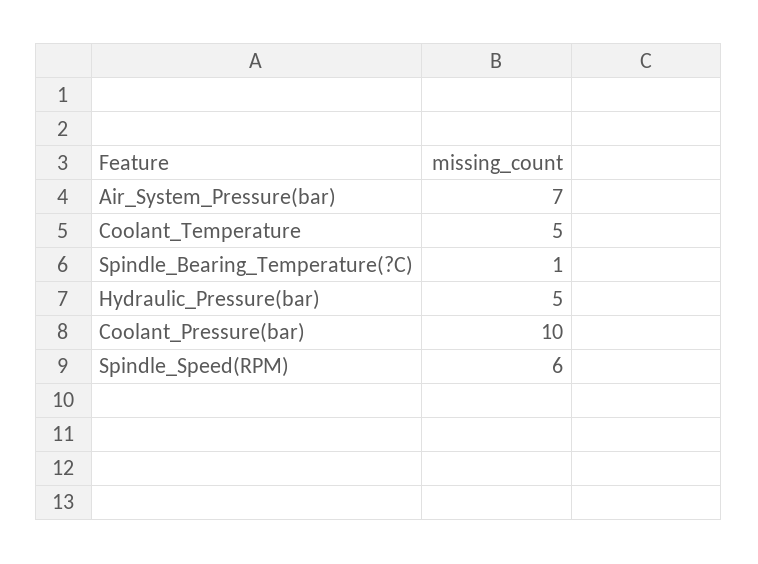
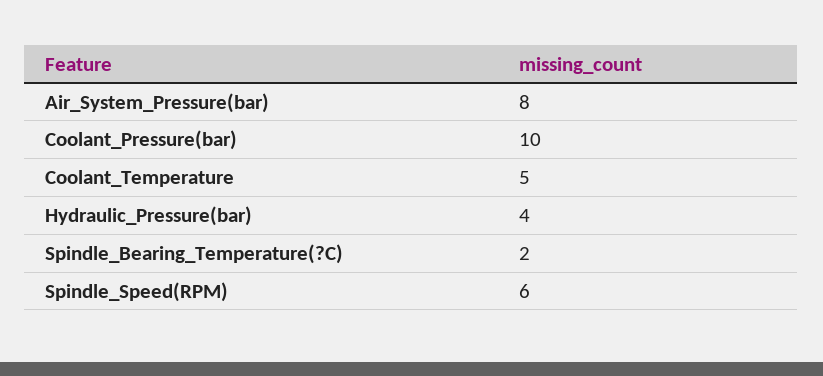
  {
-   "Air_System_Pressure(bar)": 7,
+   "Air_System_Pressure(bar)": 8,
    "Coolant_Temperature": 5,
-   "Spindle_Bearing_Temperature(?C)": 1,
+   "Spindle_Bearing_Temperature(?C)": 2,
-   "Hydraulic_Pressure(bar)": 5,
+   "Hydraulic_Pressure(bar)": 4,
    "Coolant_Pressure(bar)": 10,
    "Spindle_Speed(RPM)": 6
  }

